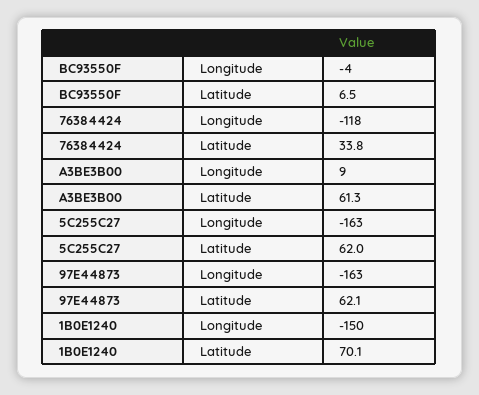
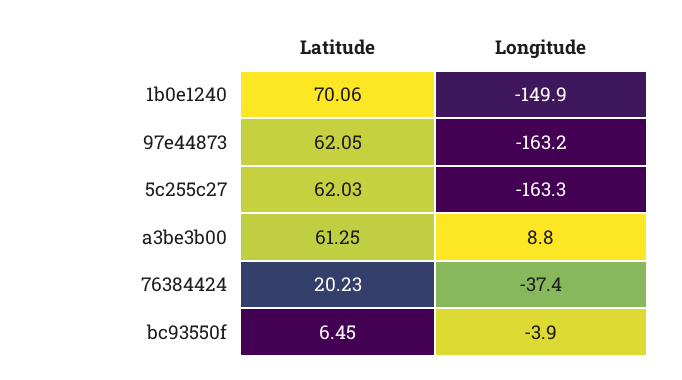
  {
    "BC93550F": {
      "Longitude": -3.9,
      "Latitude": 6.45
    },
    "76384424": {
-     "Longitude": -118,
+     "Longitude": -37.4,
-     "Latitude": 33.8
+     "Latitude": 20.23
    },
    "A3BE3B00": {
      "Longitude": 8.8,
      "Latitude": 61.25
    },
    "5C255C27": {
      "Longitude": -163.3,
      "Latitude": 62.03
    },
    "97E44873": {
      "Longitude": -163.2,
      "Latitude": 62.05
    },
    "1B0E1240": {
      "Longitude": -149.9,
      "Latitude": 70.06
    }
  }

